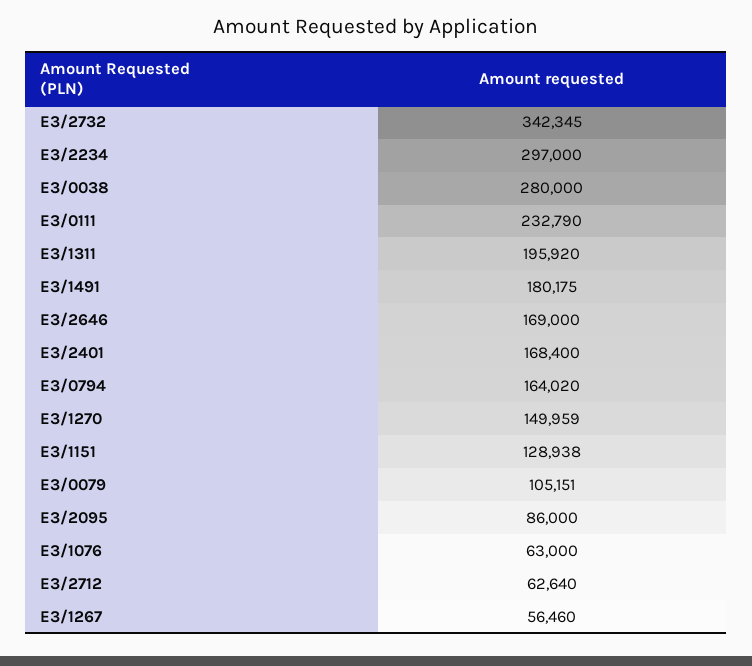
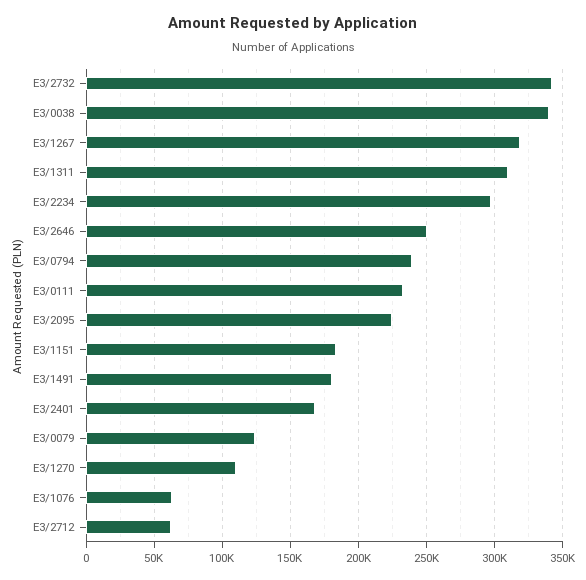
  {
    "E3/2732": 342345,
    "E3/2234": 297000,
-   "E3/0038": 280000,
+   "E3/0038": 340000,
    "E3/0111": 232790,
-   "E3/1311": 195920,
+   "E3/1311": 310000,
    "E3/1491": 180175,
-   "E3/2646": 169000,
+   "E3/2646": 250000,
    "E3/2401": 168400,
-   "E3/0794": 164020,
+   "E3/0794": 240000,
-   "E3/1270": 149959,
+   "E3/1270": 110000,
-   "E3/1151": 128938,
+   "E3/1151": 185000,
-   "E3/0079": 105151,
+   "E3/0079": 125000,
-   "E3/2095": 86000,
+   "E3/2095": 225000,
    "E3/1076": 63000,
    "E3/2712": 62640,
-   "E3/1267": 56460
+   "E3/1267": 320000
  }

